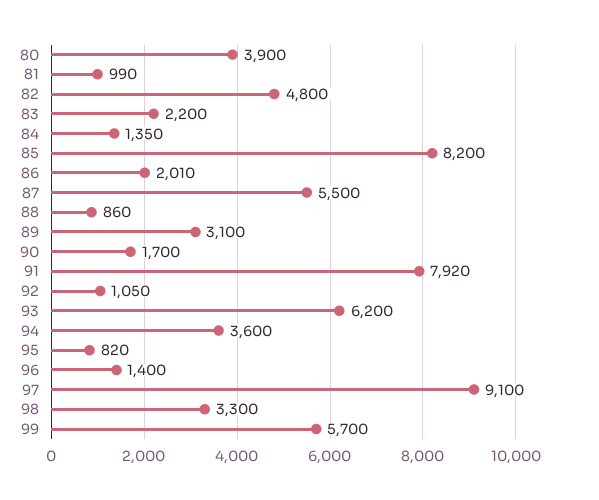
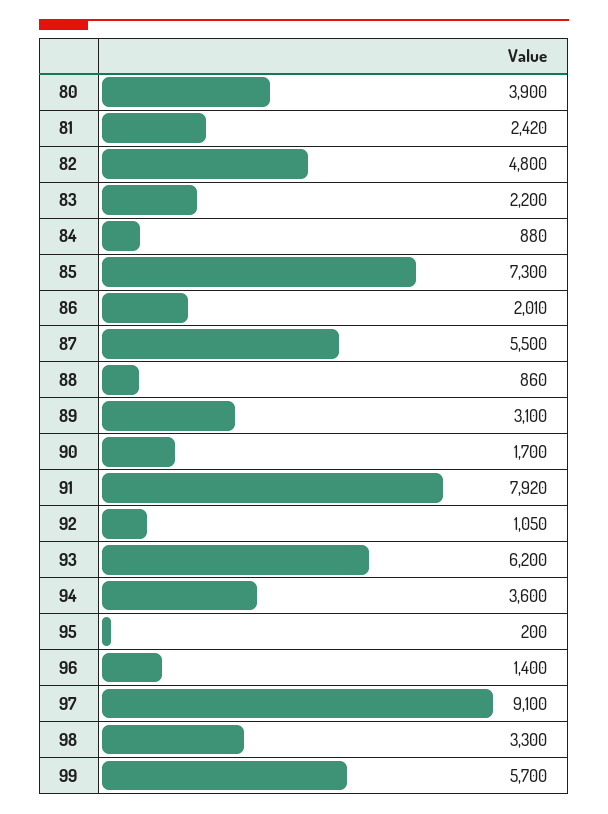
  {
    "80": 3900,
-   "81": 990,
+   "81": 2420,
    "82": 4800,
    "83": 2200,
-   "84": 1350,
+   "84": 880,
-   "85": 8200,
+   "85": 7300,
    "86": 2010,
    "87": 5500,
    "88": 860,
    "89": 3100,
    "90": 1700,
    "91": 7920,
    "92": 1050,
    "93": 6200,
    "94": 3600,
-   "95": 820,
+   "95": 200,
    "96": 1400,
    "97": 9100,
    "98": 3300,
    "99": 5700
  }

